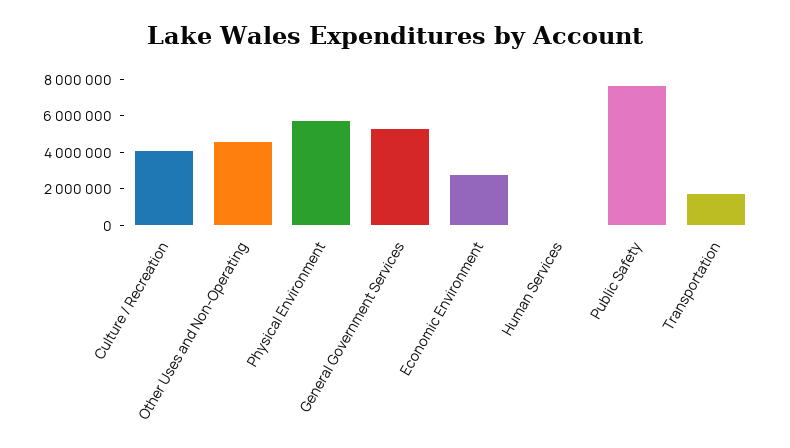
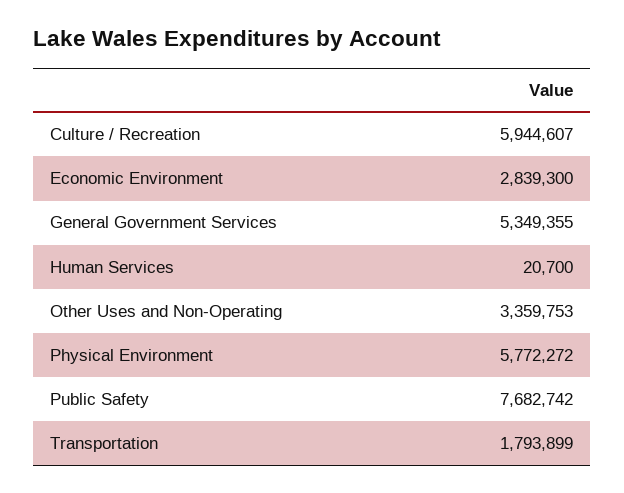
  {
-   "Culture / Recreation": 4000000,
+   "Culture / Recreation": 5944607,
-   "Other Uses and Non-Operating": 4500000,
+   "Other Uses and Non-Operating": 3359753,
    "Physical Environment": 5772272,
    "General Government Services": 5349355,
    "Economic Environment": 2839300,
    "Human Services": 20700,
    "Public Safety": 7682742,
    "Transportation": 1793899
  }

